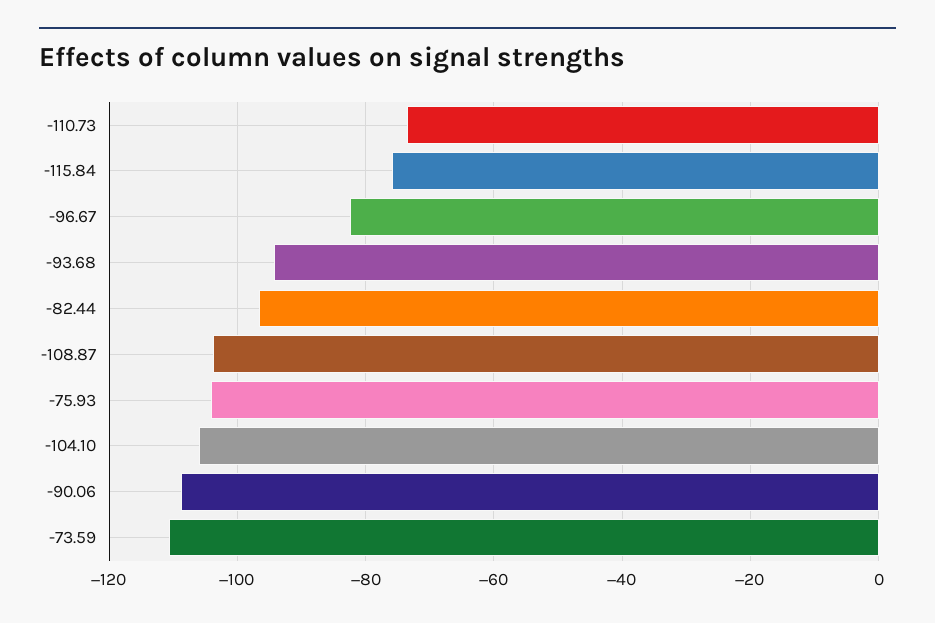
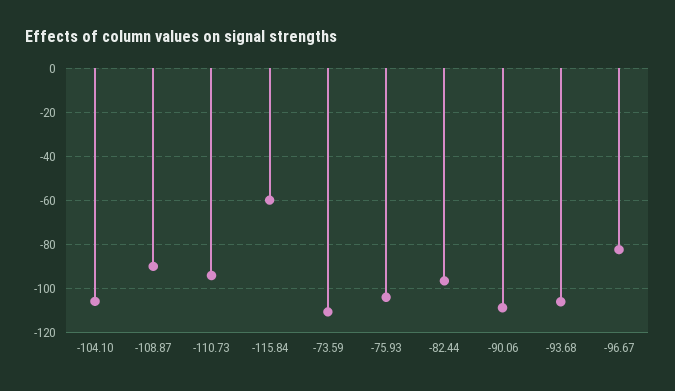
  {
-   "-110.73": -74,
+   "-110.73": -95,
-   "-115.84": -76,
+   "-115.84": -60,
    "-96.67": -82,
-   "-93.68": -94,
+   "-93.68": -105,
    "-82.44": -96,
-   "-108.87": -104,
+   "-108.87": -90,
    "-75.93": -104,
    "-104.10": -106,
    "-90.06": -108,
    "-73.59": -110
  }

